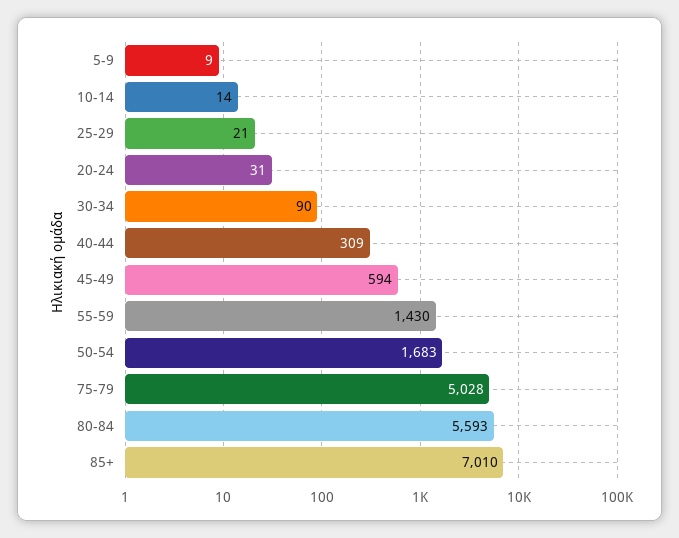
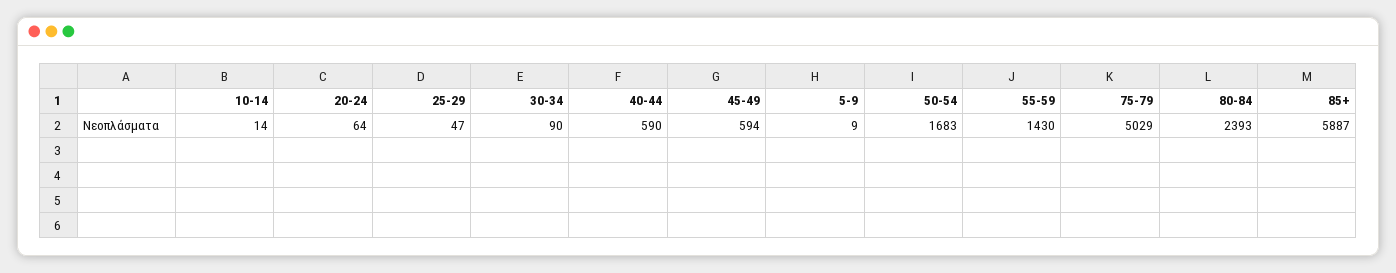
  {
    "5-9": 9,
    "10-14": 14,
-   "25-29": 21,
+   "25-29": 47,
-   "20-24": 31,
+   "20-24": 64,
    "30-34": 90,
-   "40-44": 309,
+   "40-44": 590,
    "45-49": 594,
    "55-59": 1430,
    "50-54": 1683,
-   "75-79": 5028,
+   "75-79": 5029,
-   "80-84": 5593,
+   "80-84": 2393,
-   "85+": 7010
+   "85+": 5887
  }

